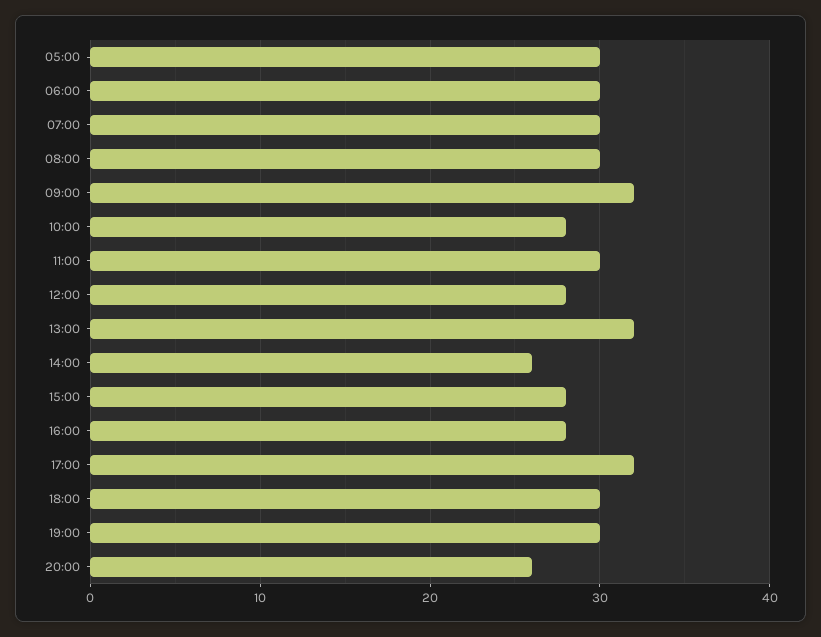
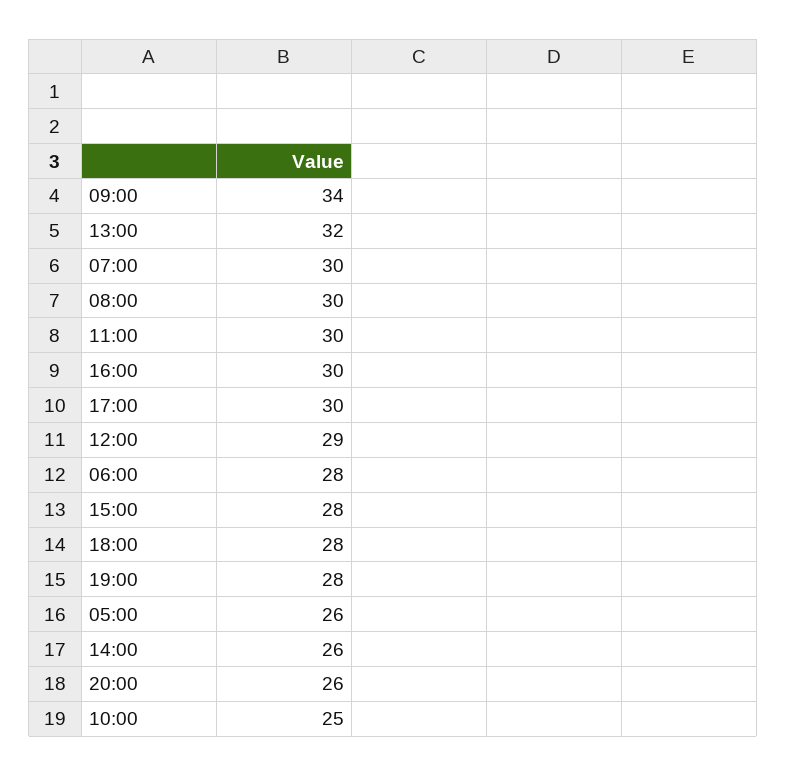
  {
-   "05:00": 30,
+   "05:00": 26,
-   "06:00": 30,
+   "06:00": 28,
    "07:00": 30,
    "08:00": 30,
-   "09:00": 32,
+   "09:00": 34,
-   "10:00": 28,
+   "10:00": 25,
    "11:00": 30,
-   "12:00": 28,
+   "12:00": 29,
    "13:00": 32,
    "14:00": 26,
    "15:00": 28,
-   "16:00": 28,
+   "16:00": 30,
-   "17:00": 32,
+   "17:00": 30,
-   "18:00": 30,
+   "18:00": 28,
-   "19:00": 30,
+   "19:00": 28,
    "20:00": 26
  }

